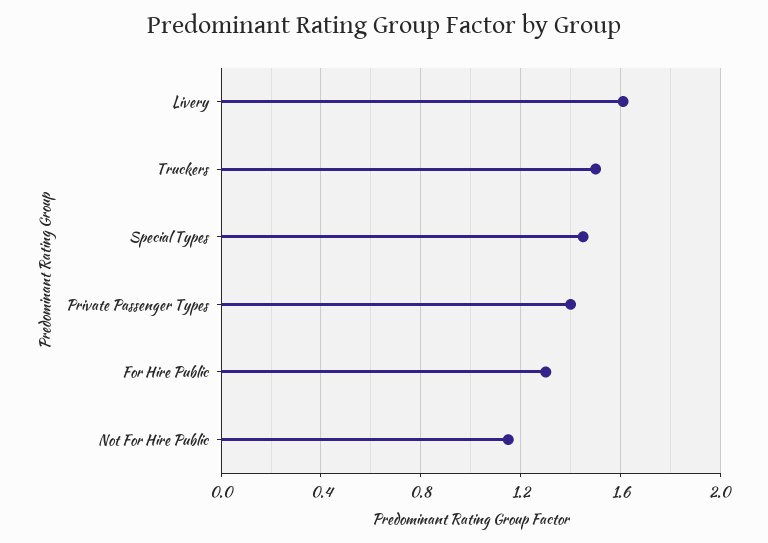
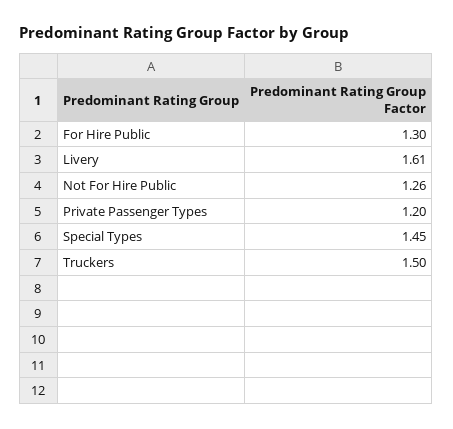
  {
    "Livery": 1.61,
    "Truckers": 1.5,
    "Special Types": 1.45,
-   "Private Passenger Types": 1.4,
+   "Private Passenger Types": 1.2,
    "For Hire Public": 1.3,
-   "Not For Hire Public": 1.15
+   "Not For Hire Public": 1.26
  }

